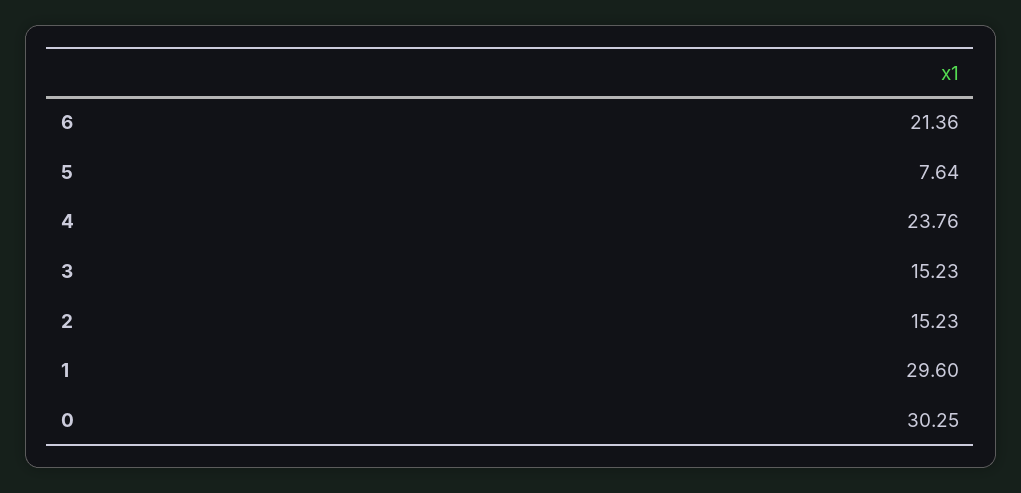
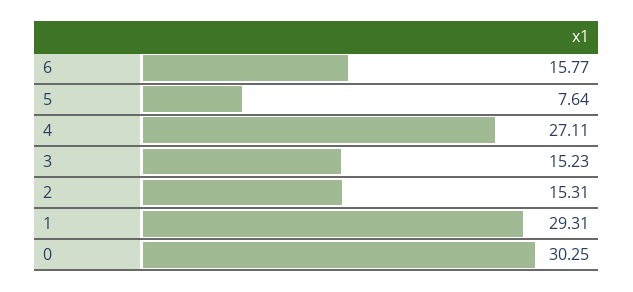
  {
-   "6": 21.36,
+   "6": 15.77,
    "5": 7.64,
-   "4": 23.76,
+   "4": 27.11,
    "3": 15.23,
-   "2": 15.23,
+   "2": 15.31,
-   "1": 29.6,
+   "1": 29.31,
    "0": 30.25
  }

